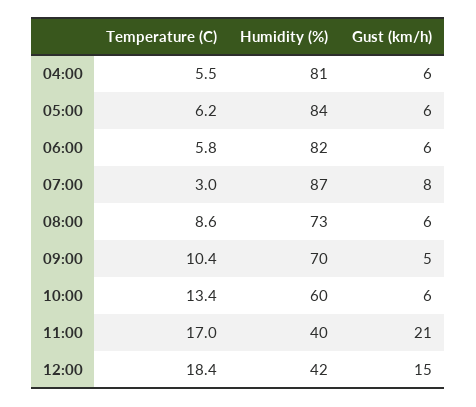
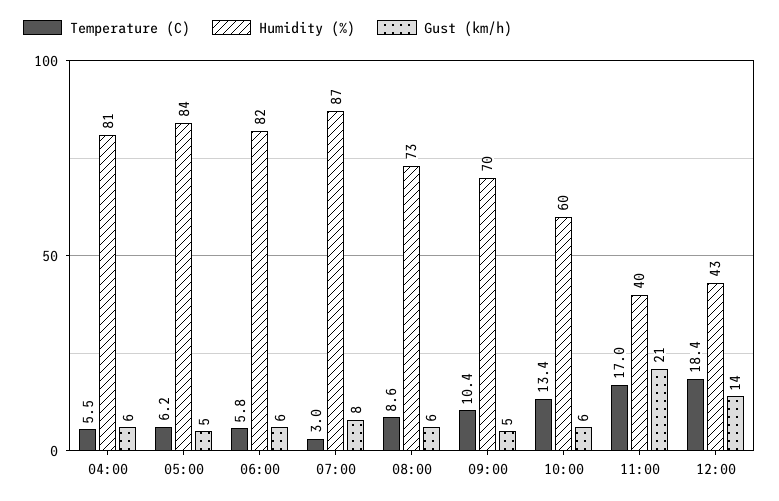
  {
    "Temperature (C)": {
      "04:00": 5.5,
      "05:00": 6.2,
      "06:00": 5.8,
      "07:00": 3,
      "08:00": 8.6,
      "09:00": 10.4,
      "10:00": 13.4,
      "11:00": 17,
      "12:00": 18.4
    },
    "Humidity (%)": {
      "04:00": 81,
      "05:00": 84,
      "06:00": 82,
      "07:00": 87,
      "08:00": 73,
      "09:00": 70,
      "10:00": 60,
      "11:00": 40,
-     "12:00": 42
+     "12:00": 43
    },
    "Gust (km/h)": {
      "04:00": 6,
-     "05:00": 6,
+     "05:00": 5,
      "06:00": 6,
      "07:00": 8,
      "08:00": 6,
      "09:00": 5,
      "10:00": 6,
      "11:00": 21,
-     "12:00": 15
+     "12:00": 14
    }
  }

